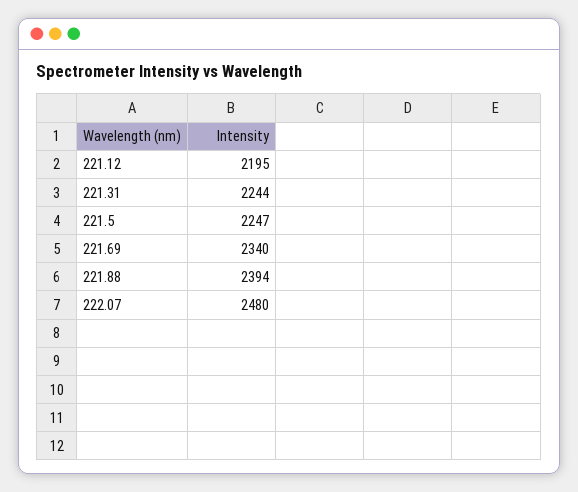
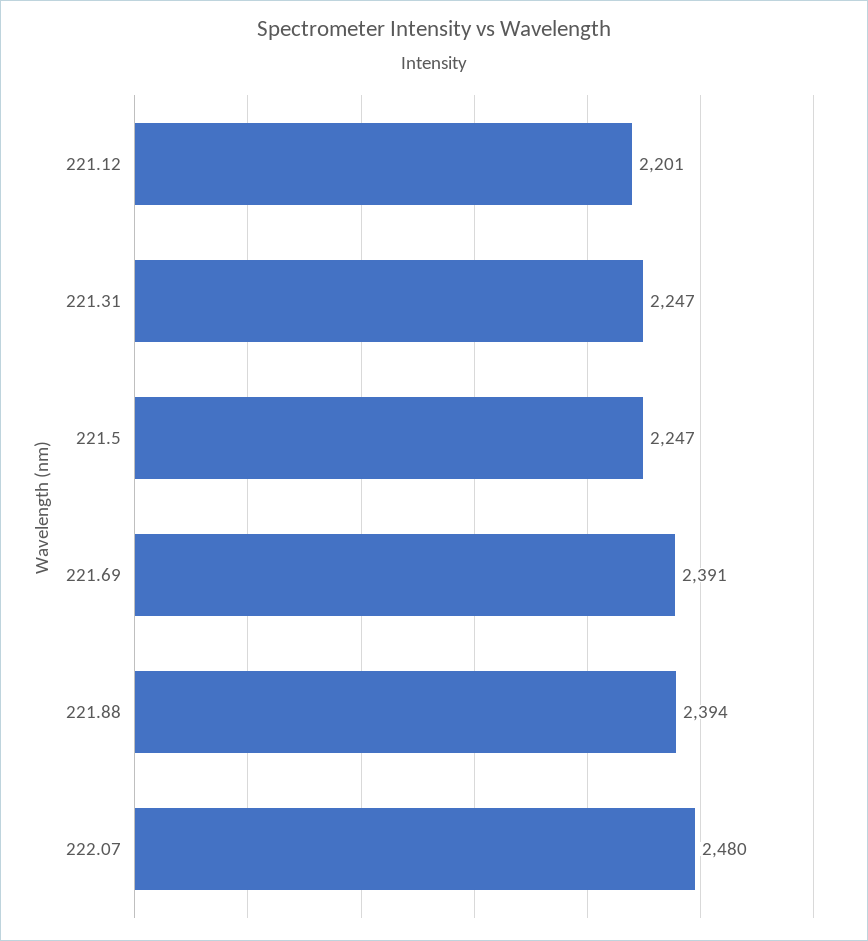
  {
-   "221.12": 2195,
+   "221.12": 2201,
-   "221.31": 2244,
+   "221.31": 2247,
    "221.5": 2247,
-   "221.69": 2340,
+   "221.69": 2391,
    "221.88": 2394,
    "222.07": 2480
  }

